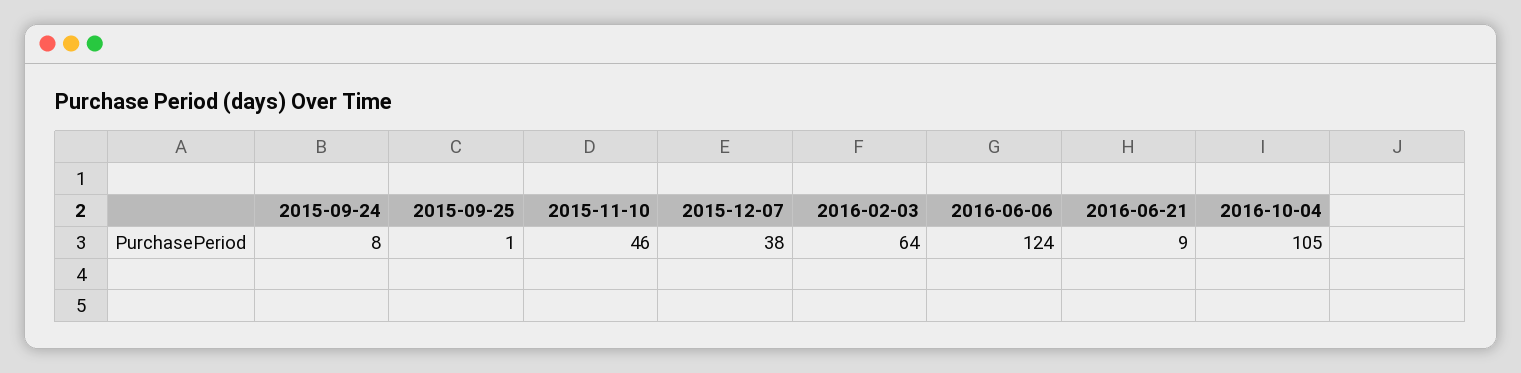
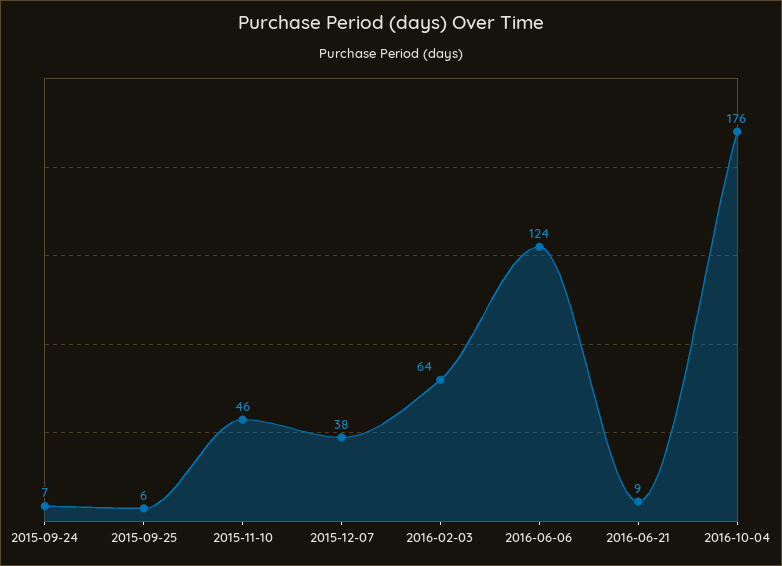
  {
-   "2015-09-24": 8,
+   "2015-09-24": 7,
-   "2015-09-25": 1,
+   "2015-09-25": 6,
    "2015-11-10": 46,
    "2015-12-07": 38,
    "2016-02-03": 64,
    "2016-06-06": 124,
    "2016-06-21": 9,
-   "2016-10-04": 105
+   "2016-10-04": 176
  }

